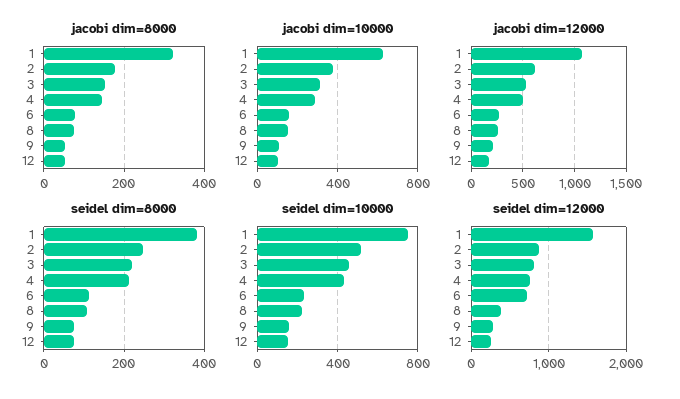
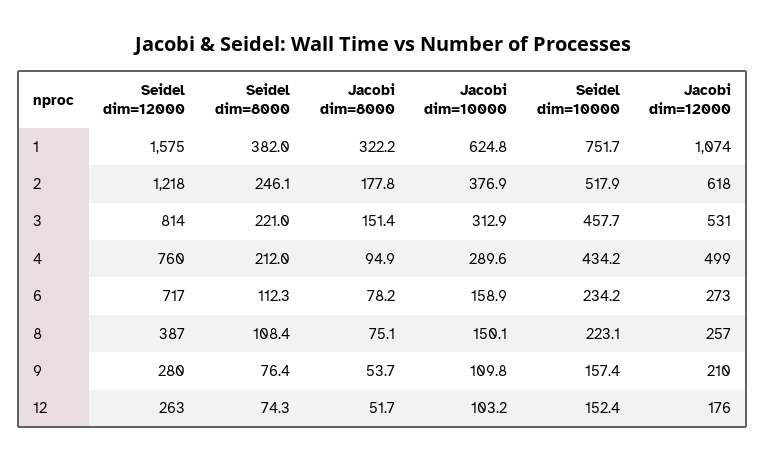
  {
    "jacobi dim=8000": {
      "1": 322.2,
      "2": 177.8,
      "3": 151.4,
-     "4": 140,
+     "4": 94.9,
      "6": 78.2,
      "8": 75.1,
      "9": 53.7,
      "12": 51.7
    },
    "jacobi dim=10000": {
      "1": 624.8,
      "2": 376.9,
      "3": 312.9,
      "4": 289.6,
      "6": 158.9,
      "8": 150.1,
      "9": 109.8,
      "12": 103.2
    },
    "jacobi dim=12000": {
      "1": 1074,
      "2": 618,
      "3": 531,
      "4": 499,
      "6": 273,
      "8": 257,
      "9": 210,
      "12": 176
    },
    "seidel dim=8000": {
      "1": 382,
      "2": 246.1,
      "3": 221,
      "4": 212,
      "6": 112.3,
      "8": 108.4,
      "9": 76.4,
      "12": 74.3
    },
    "seidel dim=10000": {
      "1": 751.7,
      "2": 517.9,
      "3": 457.7,
      "4": 434.2,
      "6": 234.2,
      "8": 223.1,
      "9": 157.4,
      "12": 152.4
    },
    "seidel dim=12000": {
      "1": 1575,
-     "2": 900,
+     "2": 1218,
      "3": 814,
      "4": 760,
      "6": 717,
      "8": 387,
      "9": 280,
      "12": 263
    }
  }

